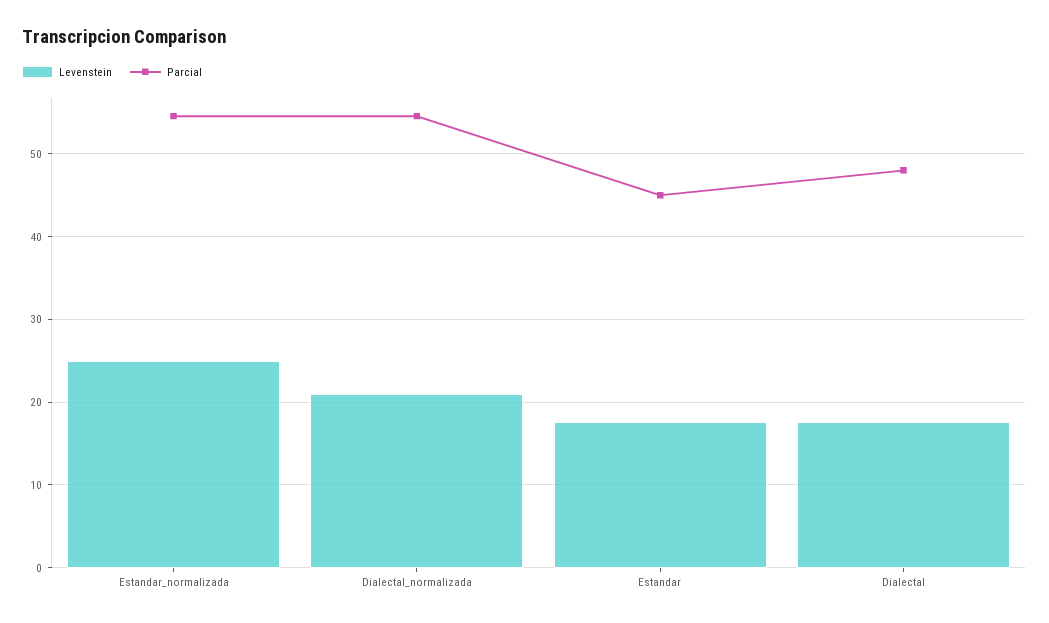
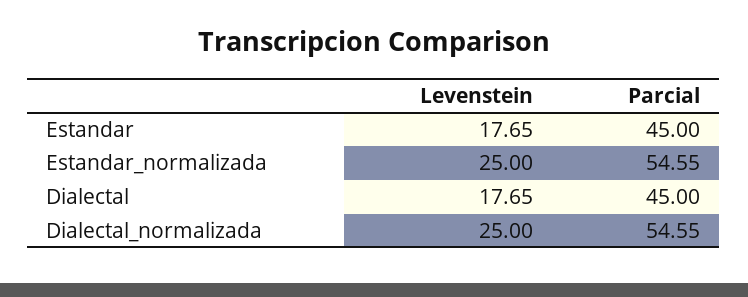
  {
    "Levenstein": {
      "Estandar_normalizada": 25,
-     "Dialectal_normalizada": 21,
+     "Dialectal_normalizada": 25,
      "Estandar": 17.65,
      "Dialectal": 17.65
    },
    "Parcial": {
      "Estandar_normalizada": 54.55,
      "Dialectal_normalizada": 54.55,
      "Estandar": 45,
-     "Dialectal": 48
+     "Dialectal": 45
    }
  }

